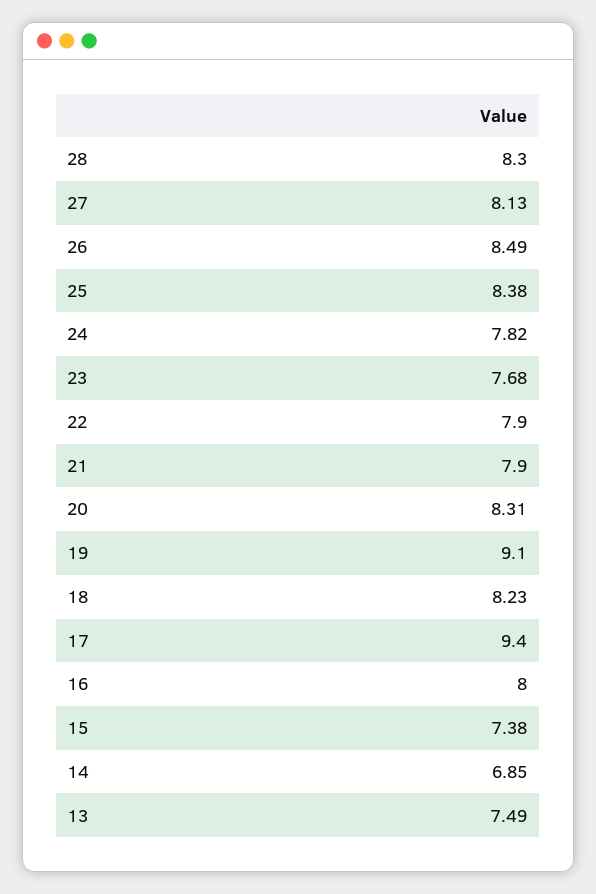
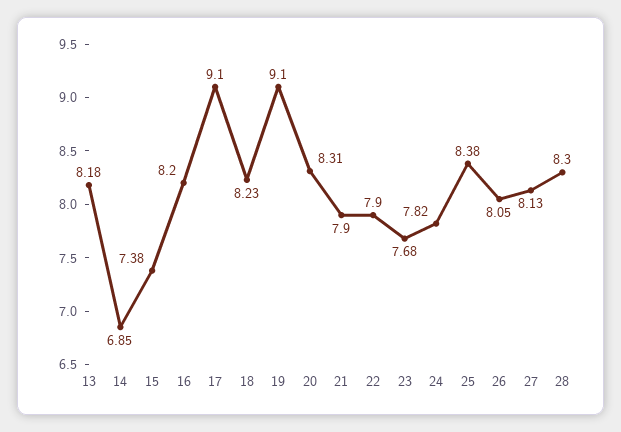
  {
    "28": 8.3,
    "27": 8.13,
-   "26": 8.49,
+   "26": 8.05,
    "25": 8.38,
    "24": 7.82,
    "23": 7.68,
    "22": 7.9,
    "21": 7.9,
    "20": 8.31,
    "19": 9.1,
    "18": 8.23,
-   "17": 9.4,
+   "17": 9.1,
-   "16": 8,
+   "16": 8.2,
    "15": 7.38,
    "14": 6.85,
-   "13": 7.49
+   "13": 8.18
  }

